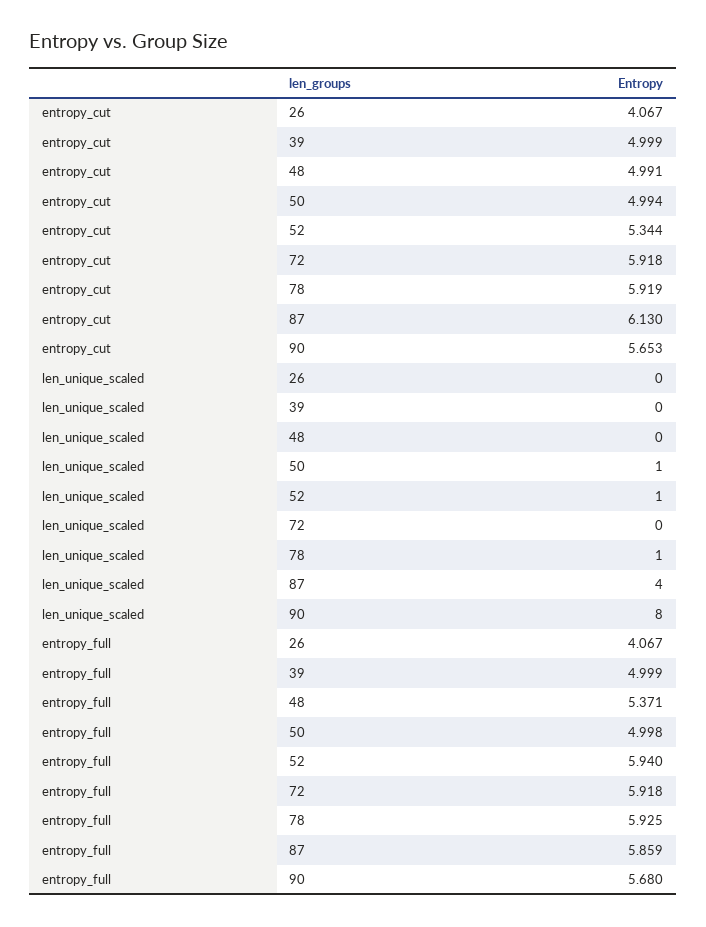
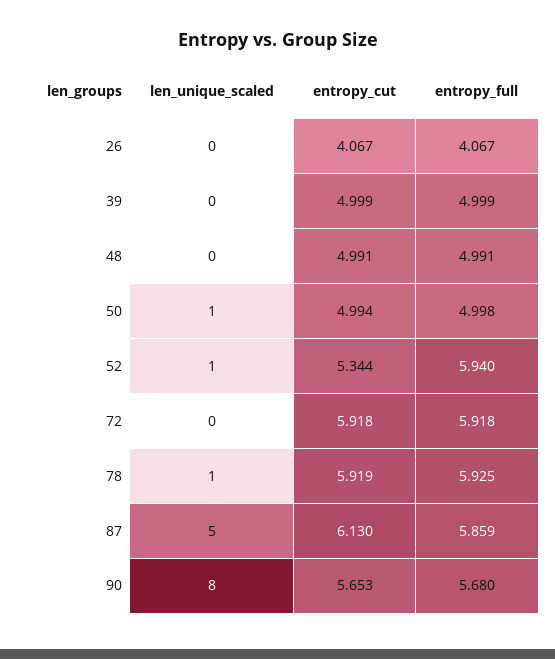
  {
    "entropy_cut": {
      "26": 4.067,
      "39": 4.999,
      "48": 4.991,
      "50": 4.994,
      "52": 5.344,
      "72": 5.918,
      "78": 5.919,
      "87": 6.13,
      "90": 5.653
    },
    "len_unique_scaled": {
      "26": 0,
      "39": 0,
      "48": 0,
      "50": 1,
      "52": 1,
      "72": 0,
      "78": 1,
-     "87": 4,
+     "87": 5,
      "90": 8
    },
    "entropy_full": {
      "26": 4.067,
      "39": 4.999,
-     "48": 5.371,
+     "48": 4.991,
      "50": 4.998,
      "52": 5.94,
      "72": 5.918,
      "78": 5.925,
      "87": 5.859,
      "90": 5.68
    }
  }

